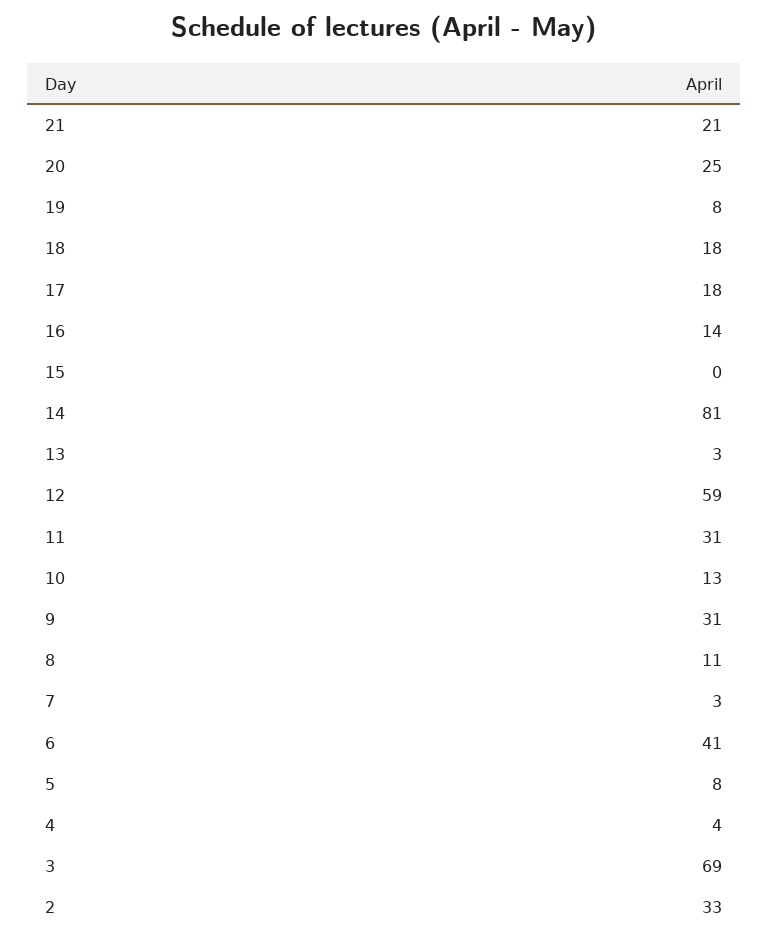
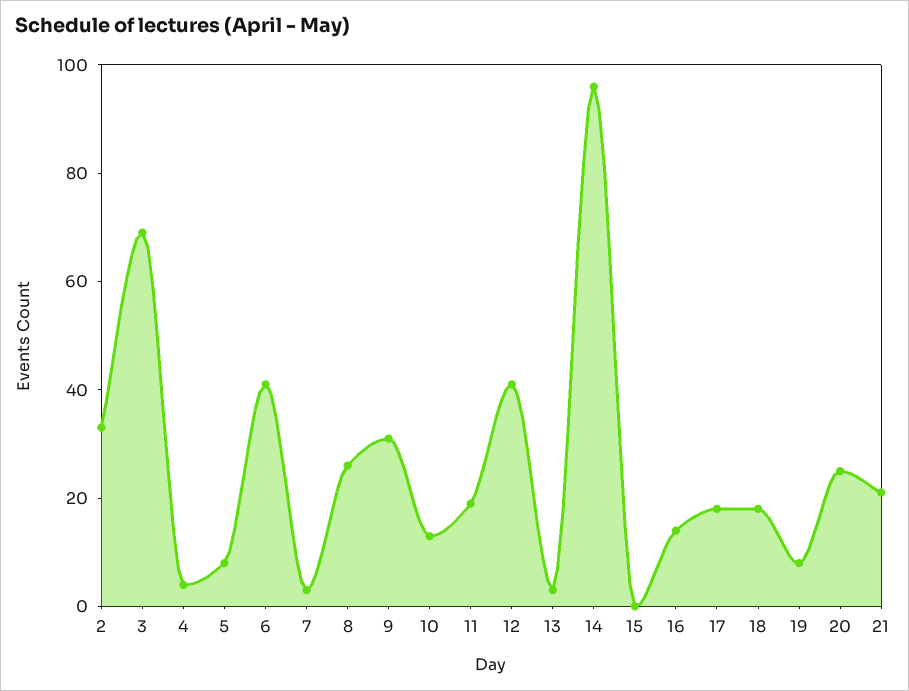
  {
    "21": 21,
    "20": 25,
    "19": 8,
    "18": 18,
    "17": 18,
    "16": 14,
    "15": 0,
-   "14": 81,
+   "14": 95,
    "13": 3,
-   "12": 59,
+   "12": 40,
-   "11": 31,
+   "11": 20,
    "10": 13,
    "9": 31,
-   "8": 11,
+   "8": 25,
    "7": 3,
    "6": 41,
    "5": 8,
    "4": 4,
    "3": 69,
    "2": 33
  }

